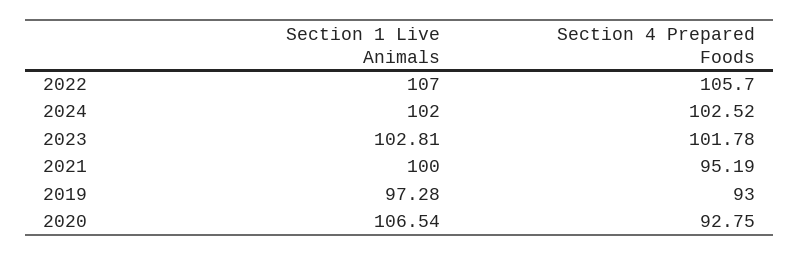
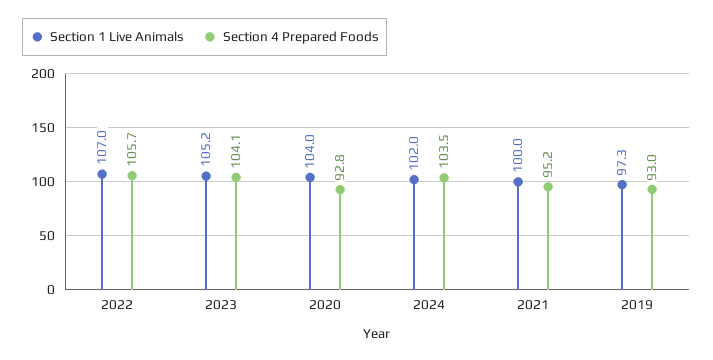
  {
    "Section 1 Live Animals": {
      "2022": 107,
      "2024": 102,
-     "2023": 102.81,
+     "2023": 105.2,
      "2021": 100,
      "2019": 97.28,
-     "2020": 106.54
+     "2020": 104
    },
    "Section 4 Prepared Foods": {
      "2022": 105.7,
-     "2024": 102.52,
+     "2024": 103.5,
-     "2023": 101.78,
+     "2023": 104.1,
      "2021": 95.19,
      "2019": 93,
      "2020": 92.75
    }
  }

